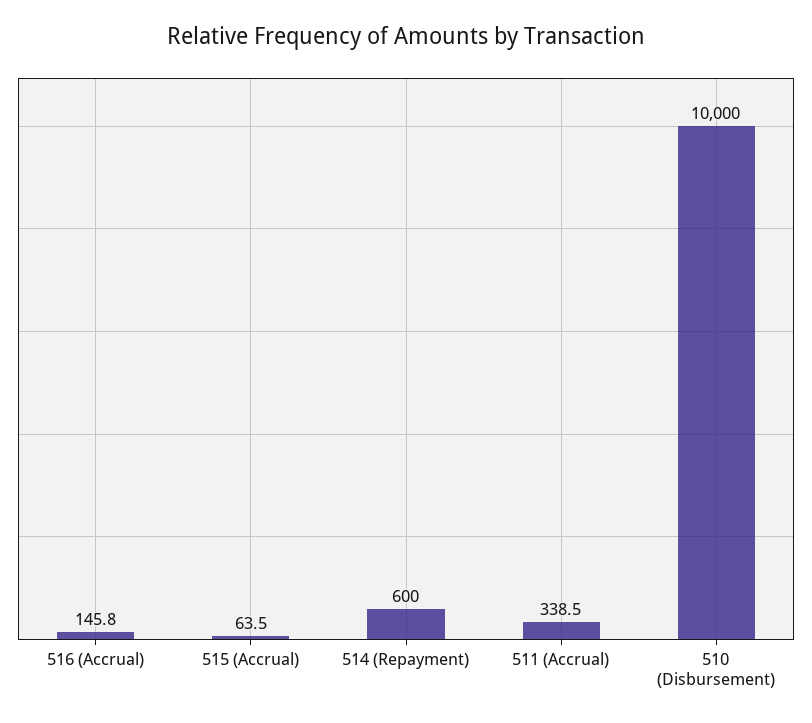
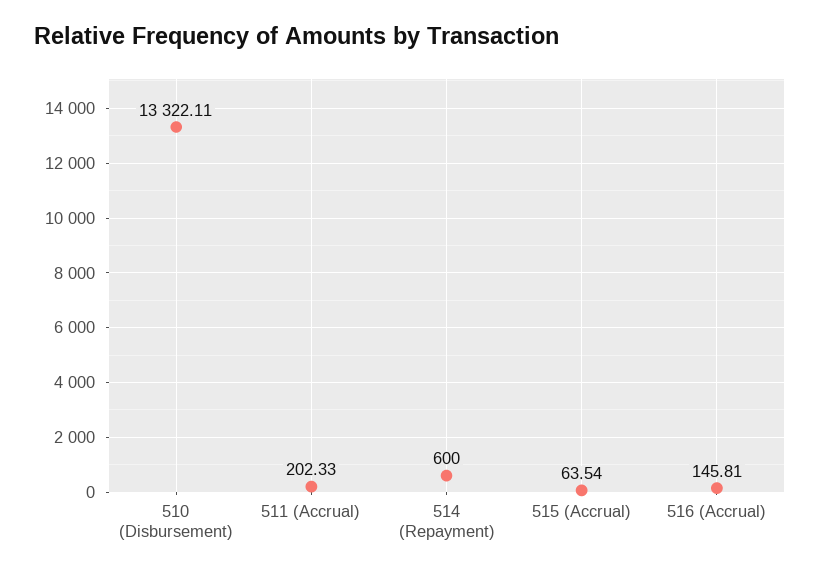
  {
    "516 (Accrual)": 145.81,
    "515 (Accrual)": 63.54,
    "514 (Repayment)": 600,
-   "511 (Accrual)": 338.5,
+   "511 (Accrual)": 202.33,
-   "510 (Disbursement)": 10000
+   "510 (Disbursement)": 13322.11
  }

